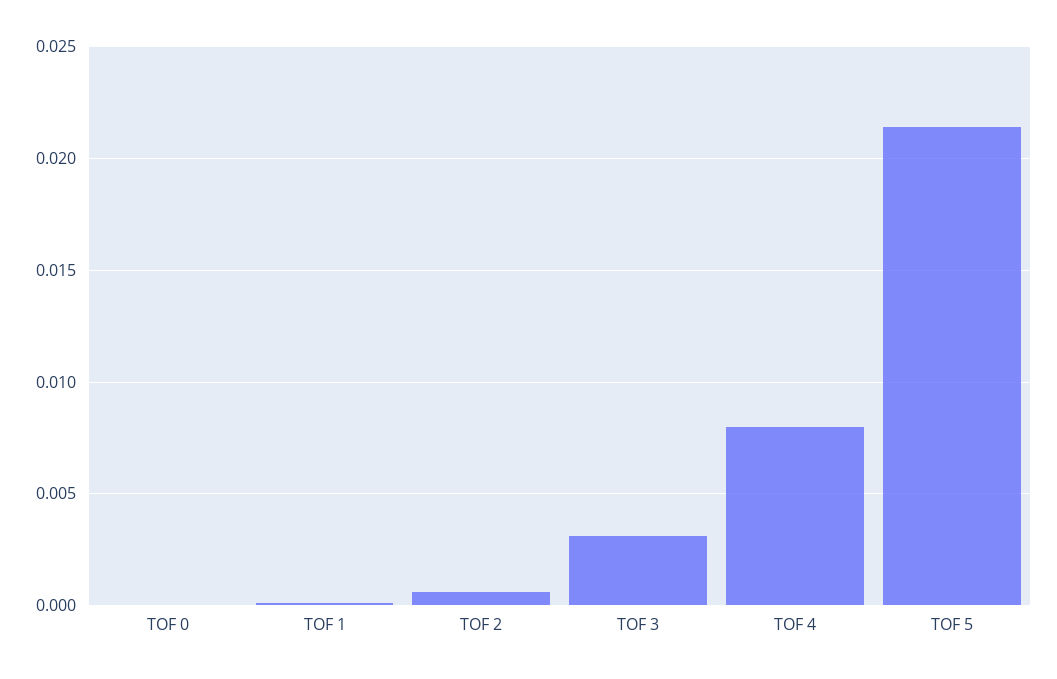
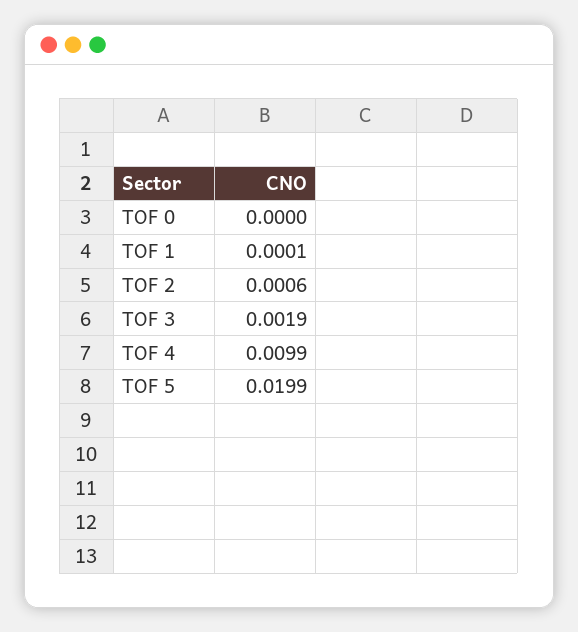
  {
    "TOF 0": 0,
    "TOF 1": 0.0001,
    "TOF 2": 0.0006,
-   "TOF 3": 0.003,
+   "TOF 3": 0.0019,
-   "TOF 4": 0.008,
+   "TOF 4": 0.0099,
-   "TOF 5": 0.0215
+   "TOF 5": 0.0199
  }

